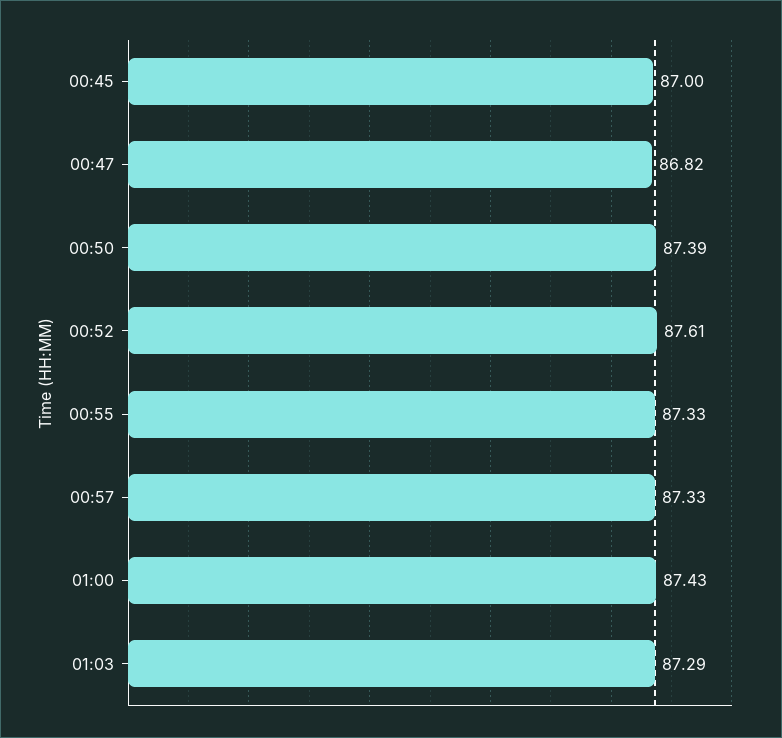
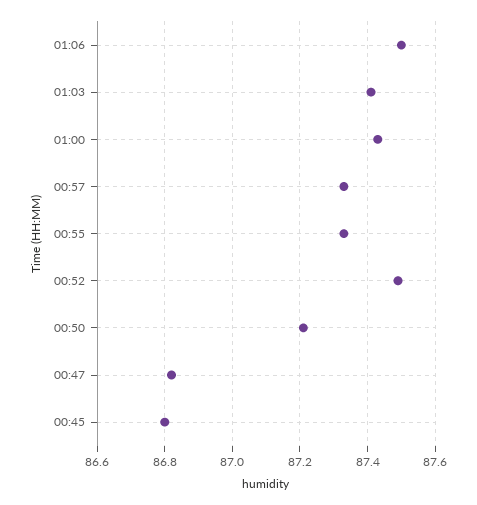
  {
-   "00:45": 87,
+   "00:45": 86.8,
    "00:47": 86.82,
-   "00:50": 87.39,
+   "00:50": 87.2,
-   "00:52": 87.61,
+   "00:52": 87.5,
    "00:55": 87.33,
    "00:57": 87.33,
    "01:00": 87.43,
-   "01:03": 87.29
+   "01:03": 87.4,
+   "01:06": 87.5
  }

